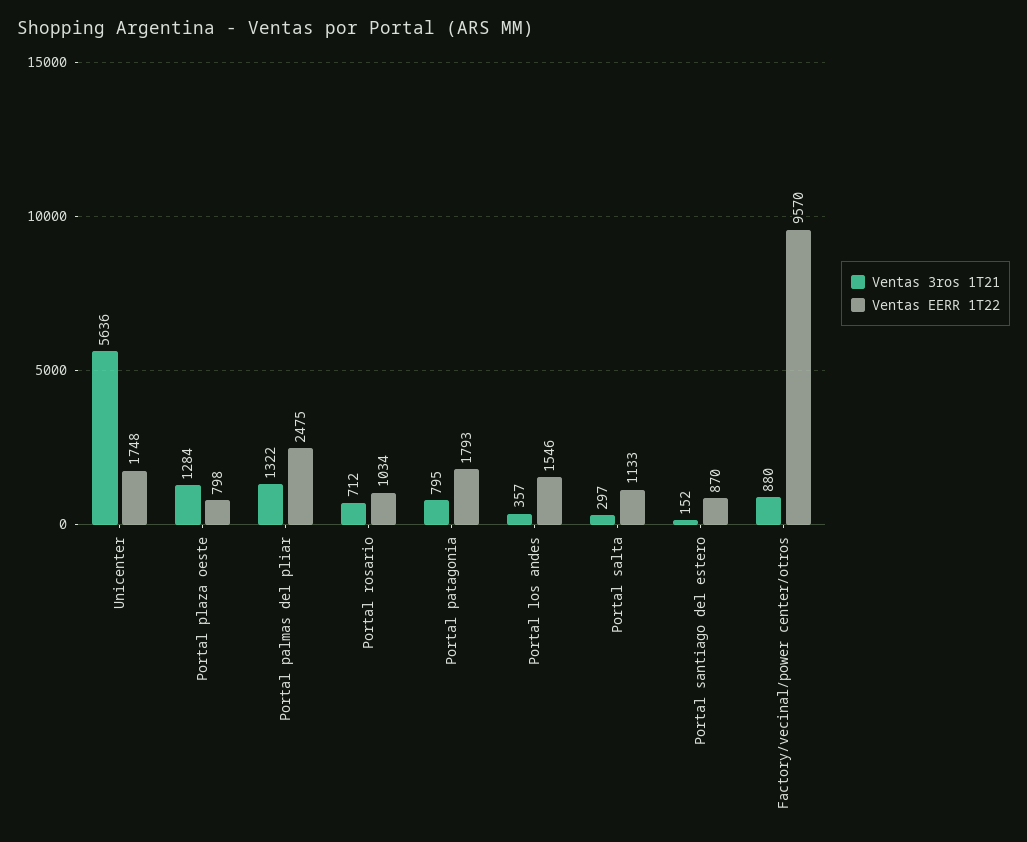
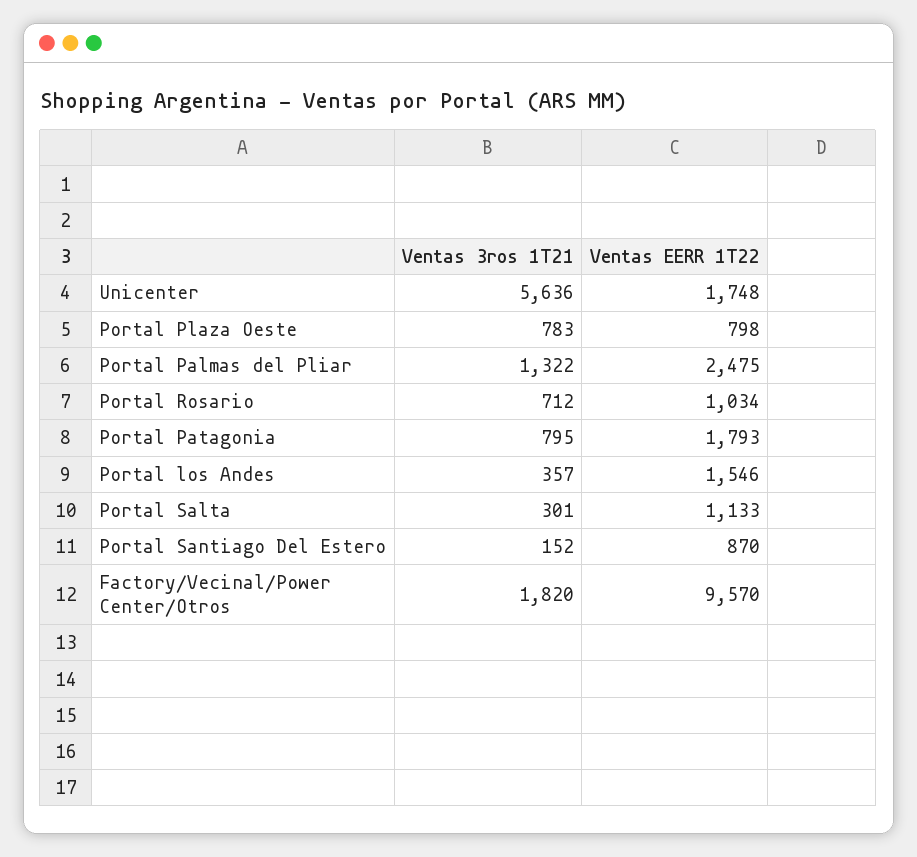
  {
    "Ventas 3ros 1T21": {
      "Unicenter": 5636,
-     "Portal plaza oeste": 1284,
+     "Portal plaza oeste": 783,
      "Portal palmas del pliar": 1322,
      "Portal rosario": 712,
      "Portal patagonia": 795,
      "Portal los andes": 357,
-     "Portal salta": 297,
+     "Portal salta": 301,
      "Portal santiago del estero": 152,
-     "Factory/vecinal/power center/otros": 880
+     "Factory/vecinal/power center/otros": 1820
    },
    "Ventas EERR 1T22": {
      "Unicenter": 1748,
      "Portal plaza oeste": 798,
      "Portal palmas del pliar": 2475,
      "Portal rosario": 1034,
      "Portal patagonia": 1793,
      "Portal los andes": 1546,
      "Portal salta": 1133,
      "Portal santiago del estero": 870,
      "Factory/vecinal/power center/otros": 9570
    }
  }

